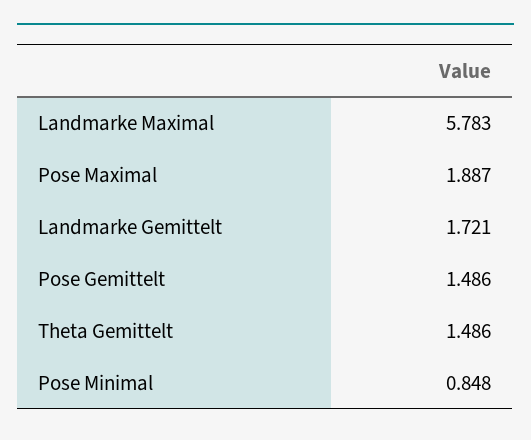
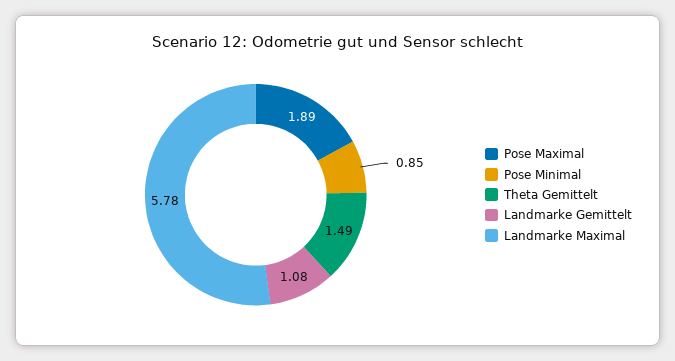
  {
    "Landmarke Maximal": 5.783,
    "Pose Maximal": 1.887,
-   "Landmarke Gemittelt": 1.721,
+   "Landmarke Gemittelt": 1.08,
-   "Pose Gemittelt": 1.486,
    "Theta Gemittelt": 1.486,
    "Pose Minimal": 0.848
  }

